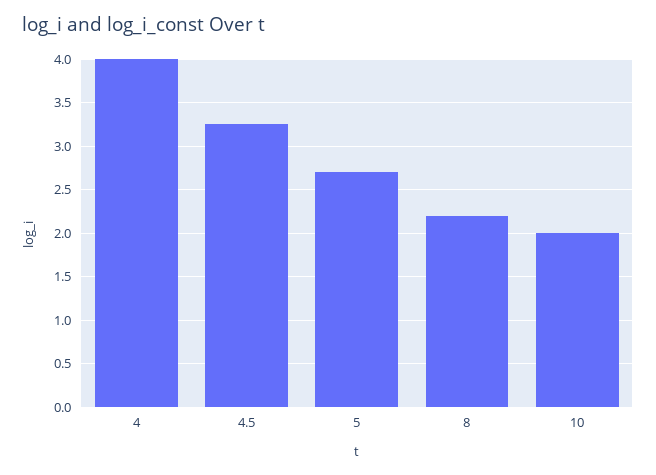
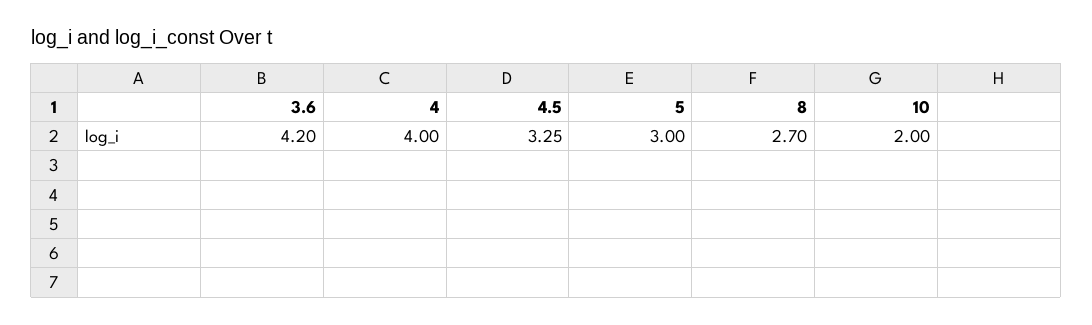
  {
    "4": 4,
    "4.5": 3.25,
-   "5": 2.7,
+   "5": 3,
-   "8": 2.2,
+   "8": 2.7,
-   "10": 2
+   "10": 2,
+   "3.6": 4.2
  }

